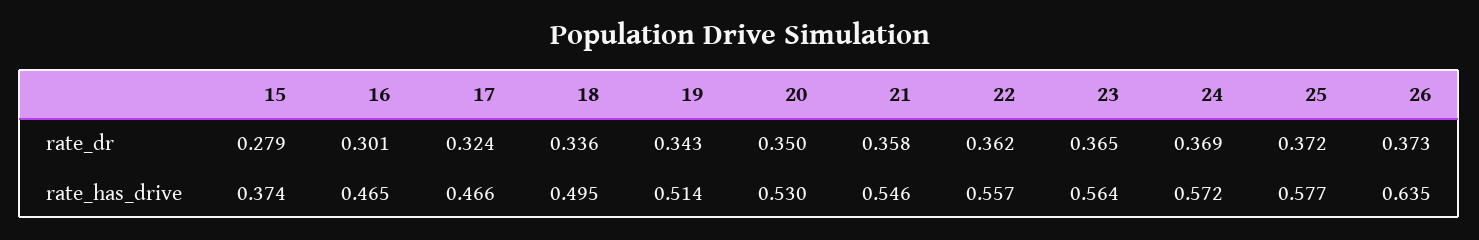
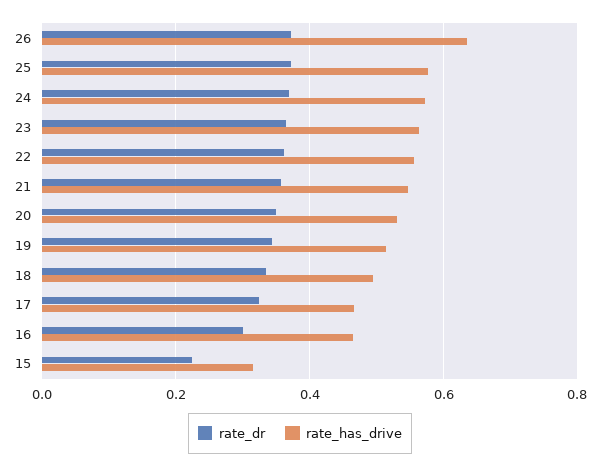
  {
    "rate_dr": {
-     "15": 0.279,
+     "15": 0.22,
      "16": 0.301,
      "17": 0.324,
      "18": 0.336,
      "19": 0.343,
      "20": 0.35,
      "21": 0.358,
      "22": 0.362,
      "23": 0.365,
      "24": 0.369,
      "25": 0.372,
      "26": 0.373
    },
    "rate_has_drive": {
-     "15": 0.374,
+     "15": 0.32,
      "16": 0.465,
      "17": 0.466,
      "18": 0.495,
      "19": 0.514,
      "20": 0.53,
      "21": 0.546,
      "22": 0.557,
      "23": 0.564,
      "24": 0.572,
      "25": 0.577,
      "26": 0.635
    }
  }

